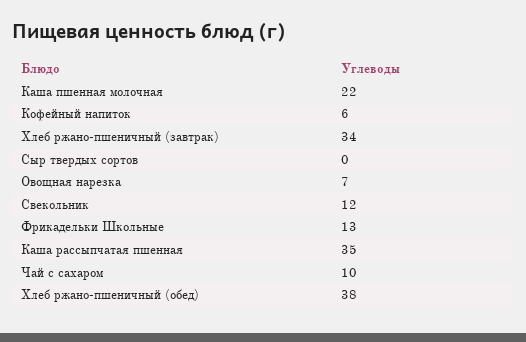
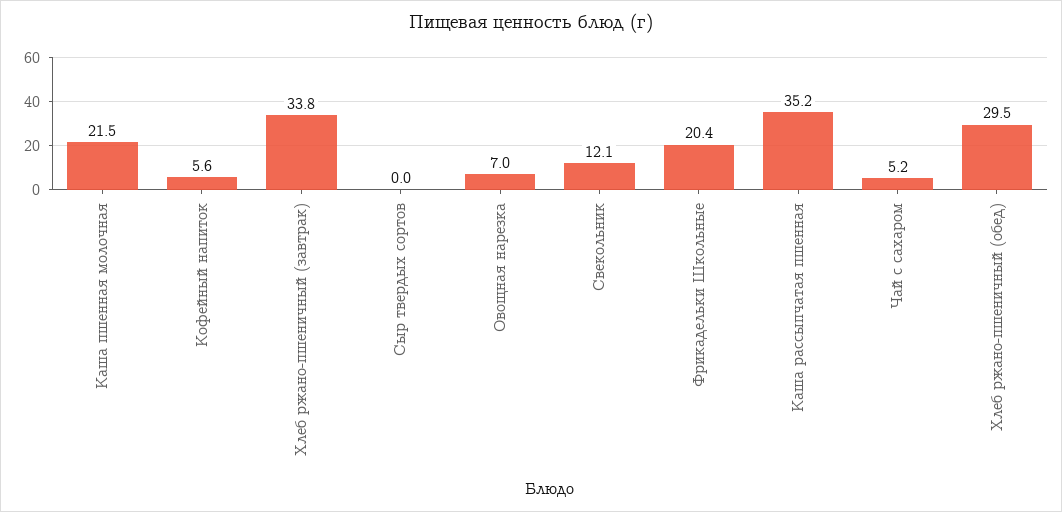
  {
    "Каша пшенная молочная": 21.5,
    "Кофейный напиток": 5.6,
    "Хлеб ржано-пшеничный (завтрак)": 33.8,
    "Сыр твердых сортов": 0,
    "Овощная нарезка": 7,
    "Свекольник": 12.1,
-   "Фрикадельки Школьные": 13,
+   "Фрикадельки Школьные": 20.4,
    "Каша рассыпчатая пшенная": 35.2,
-   "Чай с сахаром": 10,
+   "Чай с сахаром": 5.2,
-   "Хлеб ржано-пшеничный (обед)": 38
+   "Хлеб ржано-пшеничный (обед)": 29.5
  }

